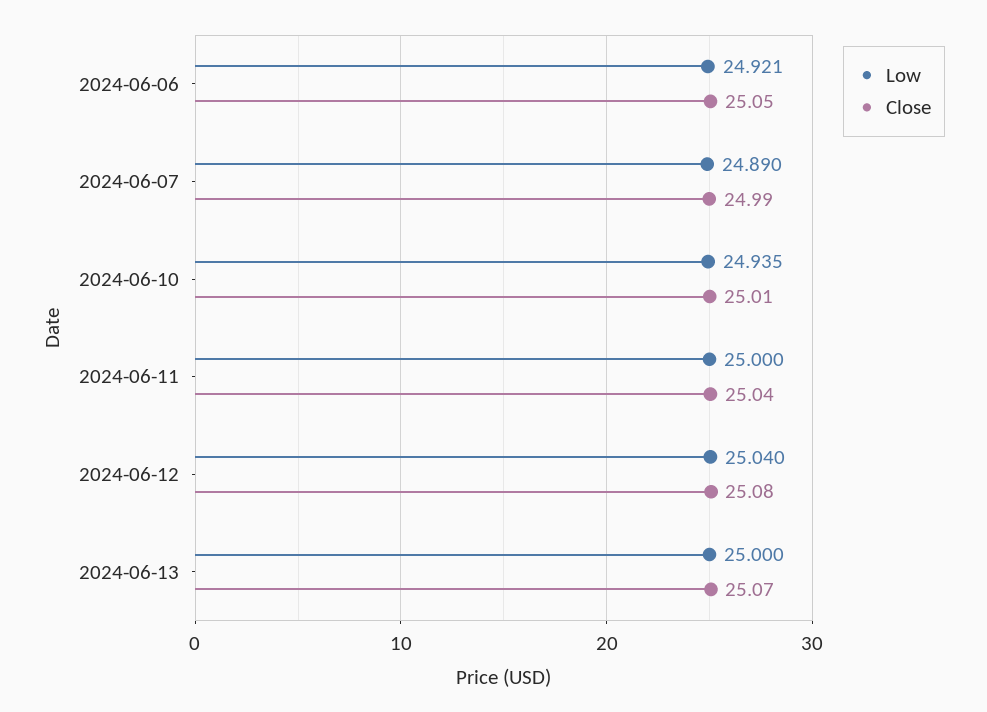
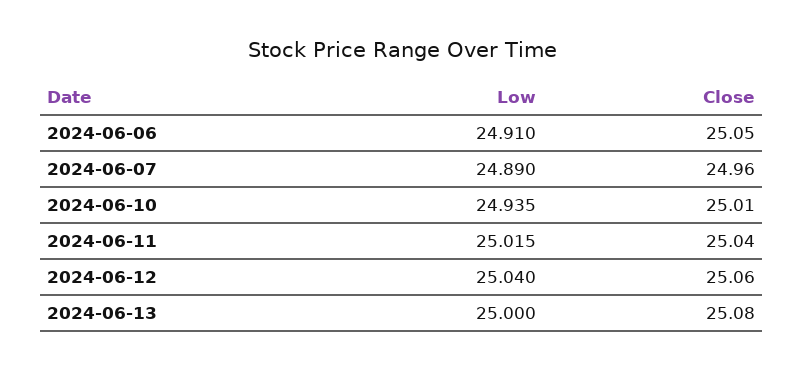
  {
    "Low": {
-     "2024-06-06": 24.921,
+     "2024-06-06": 24.91,
      "2024-06-07": 24.89,
      "2024-06-10": 24.935,
-     "2024-06-11": 25,
+     "2024-06-11": 25.015,
      "2024-06-12": 25.04,
      "2024-06-13": 25
    },
    "Close": {
      "2024-06-06": 25.05,
-     "2024-06-07": 24.99,
+     "2024-06-07": 24.96,
      "2024-06-10": 25.01,
      "2024-06-11": 25.04,
-     "2024-06-12": 25.08,
+     "2024-06-12": 25.06,
-     "2024-06-13": 25.07
+     "2024-06-13": 25.08
    }
  }

